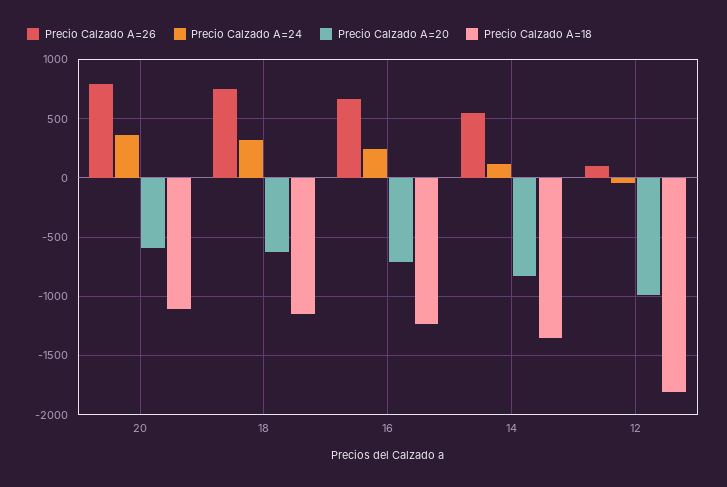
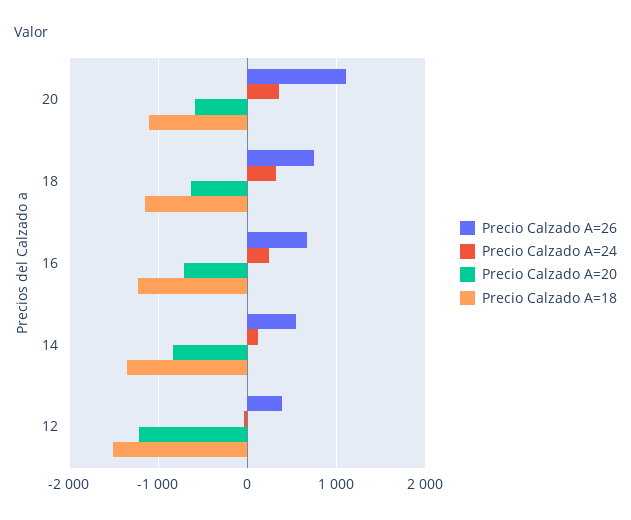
  {
    "Precio Calzado A=26": {
-     "20": 800,
+     "20": 1100,
      "18": 800,
      "16": 700,
      "14": 600,
-     "12": 100
+     "12": 400
    },
    "Precio Calzado A=24": {
      "20": 400,
      "18": 300,
      "16": 200,
      "14": 100,
      "12": 0
    },
    "Precio Calzado A=20": {
      "20": -600,
      "18": -600,
      "16": -700,
      "14": -800,
-     "12": -1000
+     "12": -1200
    },
    "Precio Calzado A=18": {
      "20": -1100,
      "18": -1200,
      "16": -1200,
      "14": -1400,
-     "12": -1800
+     "12": -1500
    }
  }

